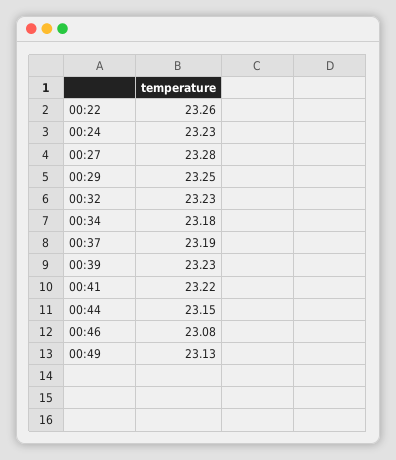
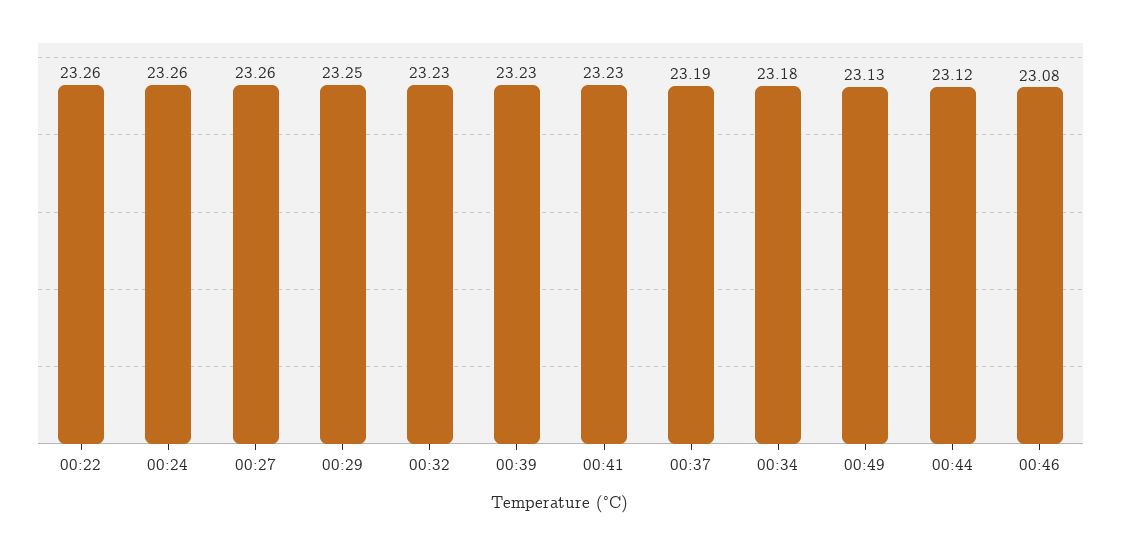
  {
    "00:22": 23.26,
-   "00:24": 23.23,
+   "00:24": 23.26,
-   "00:27": 23.28,
+   "00:27": 23.26,
    "00:29": 23.25,
    "00:32": 23.23,
    "00:34": 23.18,
    "00:37": 23.19,
    "00:39": 23.23,
-   "00:41": 23.22,
+   "00:41": 23.23,
-   "00:44": 23.15,
+   "00:44": 23.12,
    "00:46": 23.08,
    "00:49": 23.13
  }

